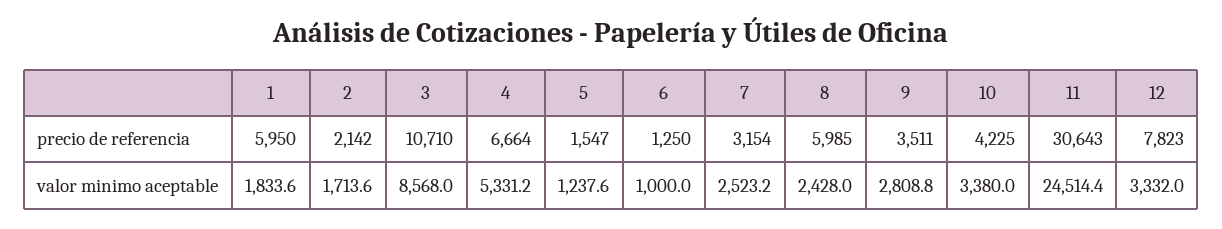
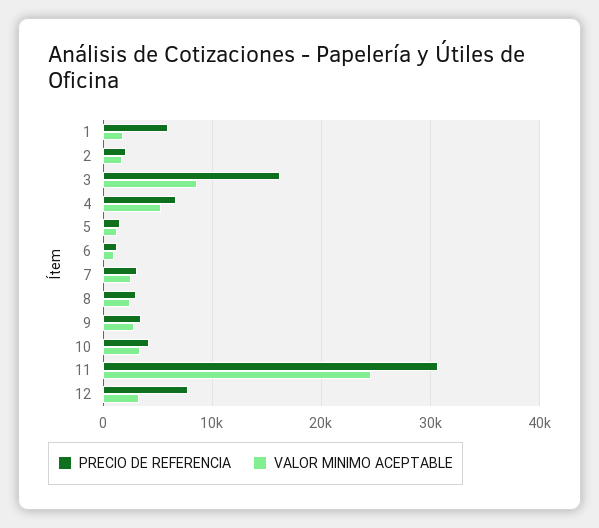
  {
    "precio de referencia": {
      "1": 5950,
      "2": 2142,
-     "3": 10710,
+     "3": 16000,
      "4": 6664,
      "5": 1547,
      "6": 1250,
      "7": 3154,
-     "8": 5985,
+     "8": 3000,
      "9": 3511,
      "10": 4225,
      "11": 30643,
      "12": 7823
    },
    "valor minimo aceptable": {
      "1": 1833.6,
      "2": 1713.6,
      "3": 8568,
      "4": 5331.2,
      "5": 1237.6,
      "6": 1000,
      "7": 2523.2,
      "8": 2428,
      "9": 2808.8,
      "10": 3380,
      "11": 24514.4,
      "12": 3332
    }
  }

